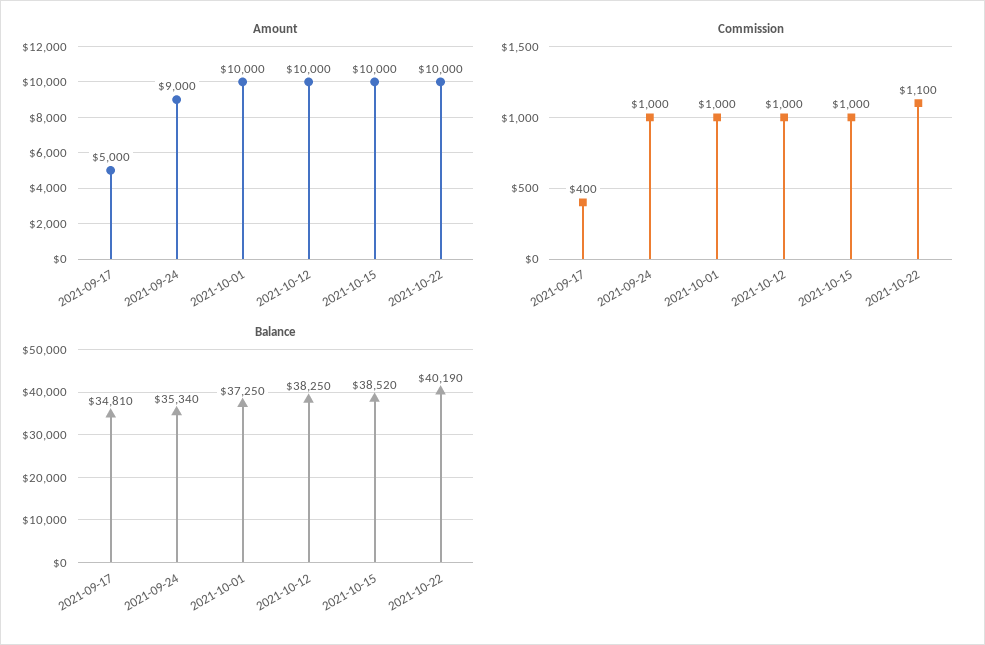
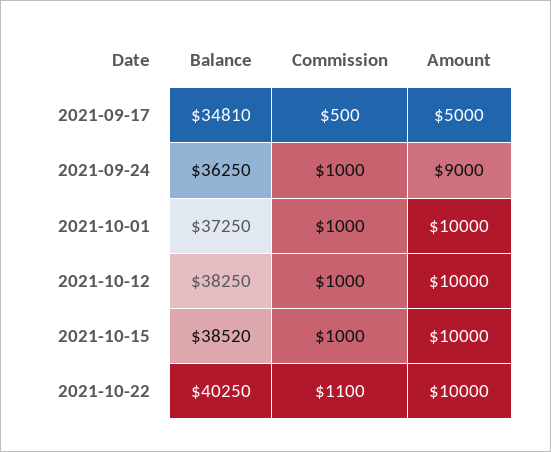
  {
    "Amount": {
      "2021-09-17": 5000,
      "2021-09-24": 9000,
      "2021-10-01": 10000,
      "2021-10-12": 10000,
      "2021-10-15": 10000,
      "2021-10-22": 10000
    },
    "Commission": {
-     "2021-09-17": 400,
+     "2021-09-17": 500,
      "2021-09-24": 1000,
      "2021-10-01": 1000,
      "2021-10-12": 1000,
      "2021-10-15": 1000,
      "2021-10-22": 1100
    },
    "Balance": {
      "2021-09-17": 34810,
-     "2021-09-24": 35340,
+     "2021-09-24": 36250,
      "2021-10-01": 37250,
      "2021-10-12": 38250,
      "2021-10-15": 38520,
-     "2021-10-22": 40190
+     "2021-10-22": 40250
    }
  }

